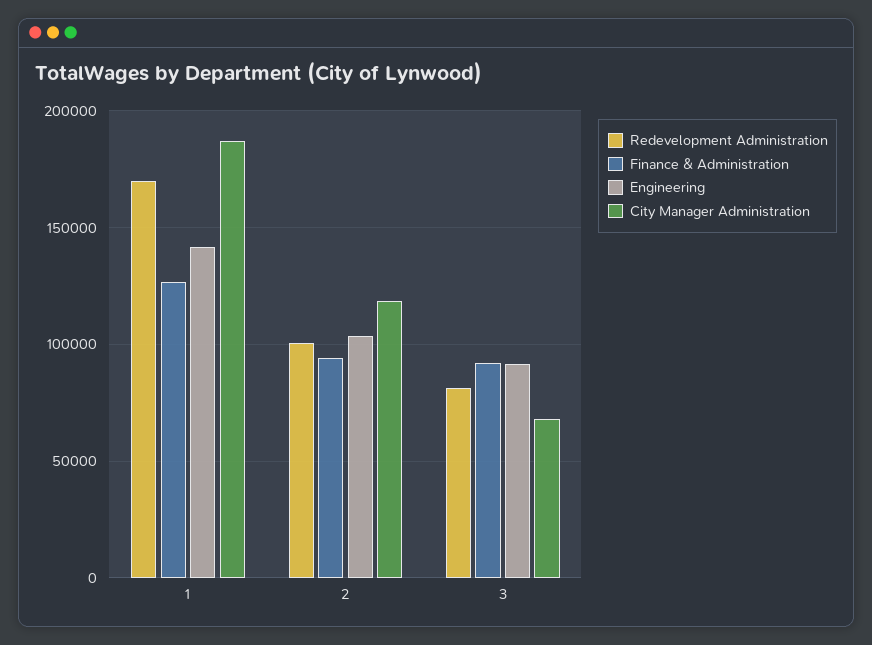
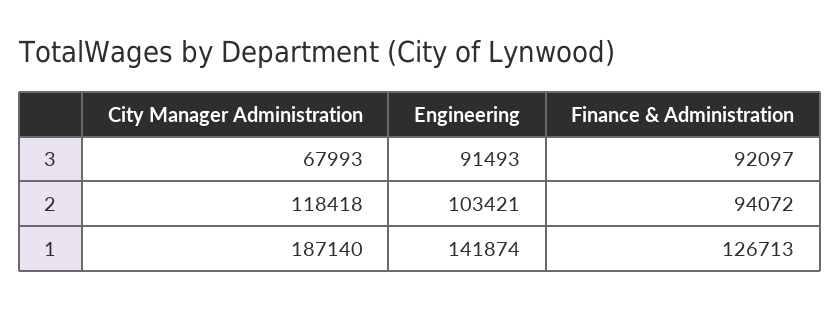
  {
-   "Redevelopment Administration": {
-     "1": 170000,
-     "2": 100000,
-     "3": 80000
-   },
    "Finance & Administration": {
      "1": 126713,
      "2": 94072,
      "3": 92097
    },
    "Engineering": {
      "1": 141874,
      "2": 103421,
      "3": 91493
    },
    "City Manager Administration": {
      "1": 187140,
      "2": 118418,
      "3": 67993
    }
  }

